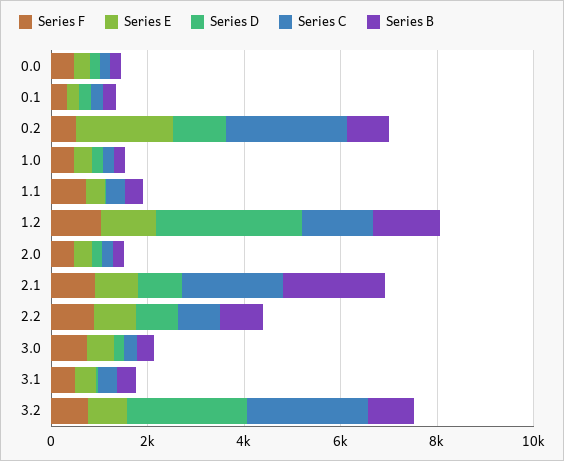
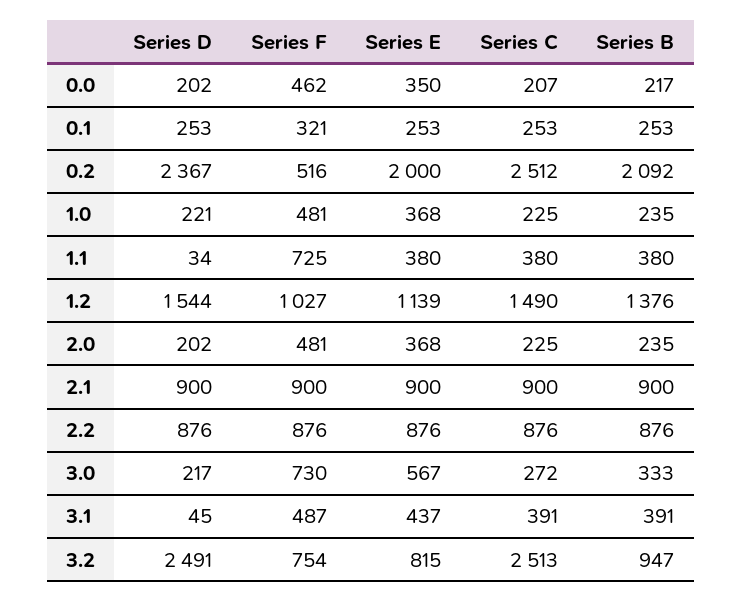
  {
    "Series F": {
      "0.0": 462,
      "0.1": 321,
      "0.2": 516,
      "1.0": 481,
      "1.1": 725,
      "1.2": 1027,
      "2.0": 481,
      "2.1": 900,
      "2.2": 876,
      "3.0": 730,
      "3.1": 487,
      "3.2": 754
    },
    "Series E": {
      "0.0": 350,
      "0.1": 253,
      "0.2": 2000,
      "1.0": 368,
      "1.1": 380,
      "1.2": 1139,
      "2.0": 368,
      "2.1": 900,
      "2.2": 876,
      "3.0": 567,
      "3.1": 437,
      "3.2": 815
    },
    "Series D": {
      "0.0": 202,
      "0.1": 253,
-     "0.2": 1000,
+     "0.2": 2367,
      "1.0": 221,
      "1.1": 34,
-     "1.2": 3000,
+     "1.2": 1544,
      "2.0": 202,
      "2.1": 900,
      "2.2": 876,
      "3.0": 217,
      "3.1": 45,
      "3.2": 2491
    },
    "Series C": {
      "0.0": 207,
      "0.1": 253,
      "0.2": 2512,
      "1.0": 225,
      "1.1": 380,
      "1.2": 1490,
      "2.0": 225,
-     "2.1": 2000,
+     "2.1": 900,
      "2.2": 876,
      "3.0": 272,
      "3.1": 391,
      "3.2": 2513
    },
    "Series B": {
      "0.0": 217,
      "0.1": 253,
-     "0.2": 1000,
+     "0.2": 2092,
      "1.0": 235,
      "1.1": 380,
      "1.2": 1376,
      "2.0": 235,
-     "2.1": 2000,
+     "2.1": 900,
      "2.2": 876,
      "3.0": 333,
      "3.1": 391,
      "3.2": 947
    }
  }

